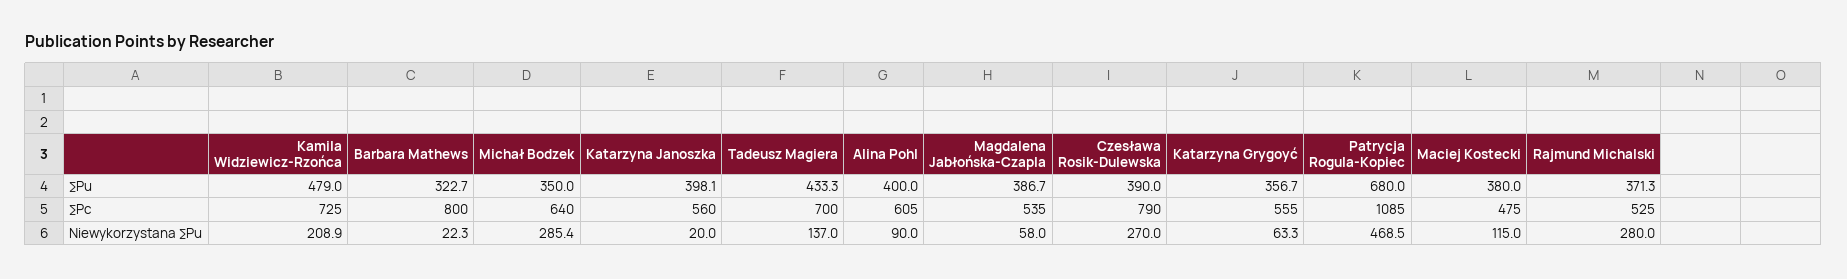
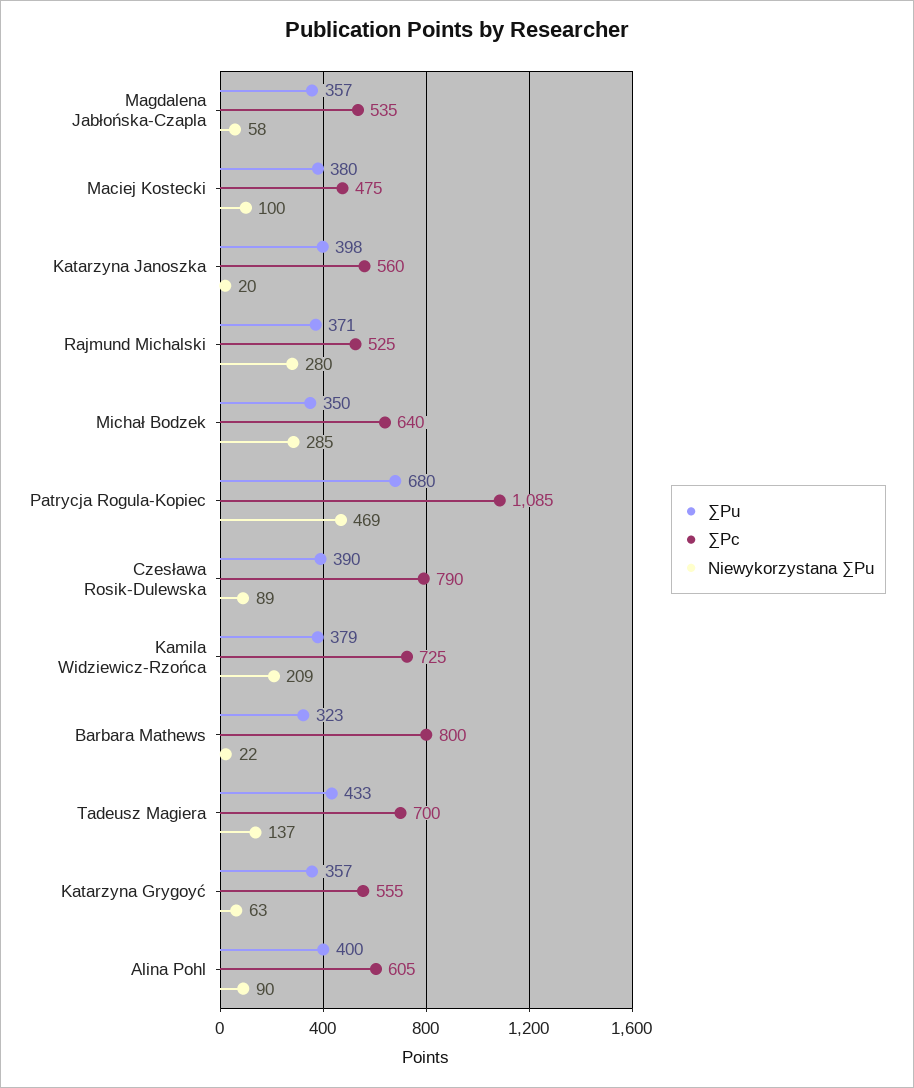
  {
    "∑Pu": {
-     "Kamila Widziewicz-Rzońca": 479,
+     "Kamila Widziewicz-Rzońca": 379,
      "Barbara Mathews": 322.7,
      "Michał Bodzek": 350,
      "Katarzyna Janoszka": 398.1,
      "Tadeusz Magiera": 433.3,
      "Alina Pohl": 400,
-     "Magdalena Jabłońska-Czapla": 386.7,
+     "Magdalena Jabłońska-Czapla": 357,
      "Czesława Rosik-Dulewska": 390,
      "Katarzyna Grygoyć": 356.7,
      "Patrycja Rogula-Kopiec": 680,
      "Maciej Kostecki": 380,
      "Rajmund Michalski": 371.3
    },
    "∑Pc": {
      "Kamila Widziewicz-Rzońca": 725,
      "Barbara Mathews": 800,
      "Michał Bodzek": 640,
      "Katarzyna Janoszka": 560,
      "Tadeusz Magiera": 700,
      "Alina Pohl": 605,
      "Magdalena Jabłońska-Czapla": 535,
      "Czesława Rosik-Dulewska": 790,
      "Katarzyna Grygoyć": 555,
      "Patrycja Rogula-Kopiec": 1085,
      "Maciej Kostecki": 475,
      "Rajmund Michalski": 525
    },
    "Niewykorzystana ∑Pu": {
      "Kamila Widziewicz-Rzońca": 208.9,
      "Barbara Mathews": 22.3,
      "Michał Bodzek": 285.4,
      "Katarzyna Janoszka": 20,
      "Tadeusz Magiera": 137,
      "Alina Pohl": 90,
      "Magdalena Jabłońska-Czapla": 58,
-     "Czesława Rosik-Dulewska": 270,
+     "Czesława Rosik-Dulewska": 89,
      "Katarzyna Grygoyć": 63.3,
      "Patrycja Rogula-Kopiec": 468.5,
-     "Maciej Kostecki": 115,
+     "Maciej Kostecki": 100,
      "Rajmund Michalski": 280
    }
  }

